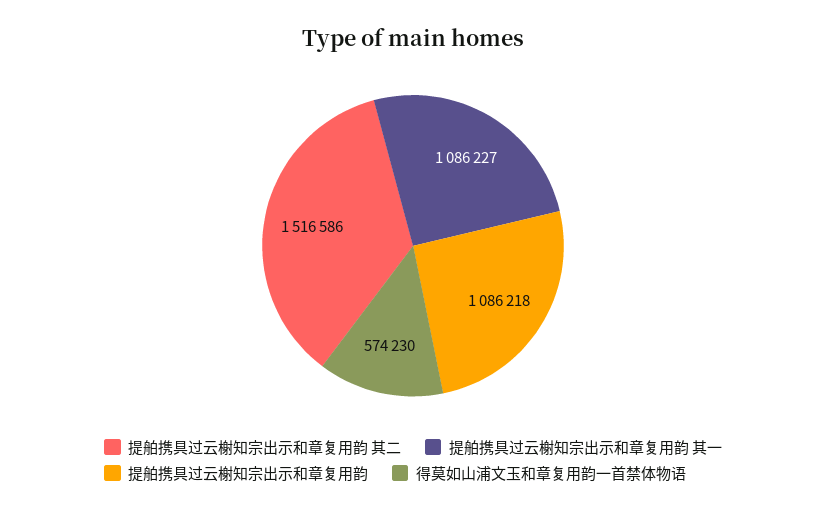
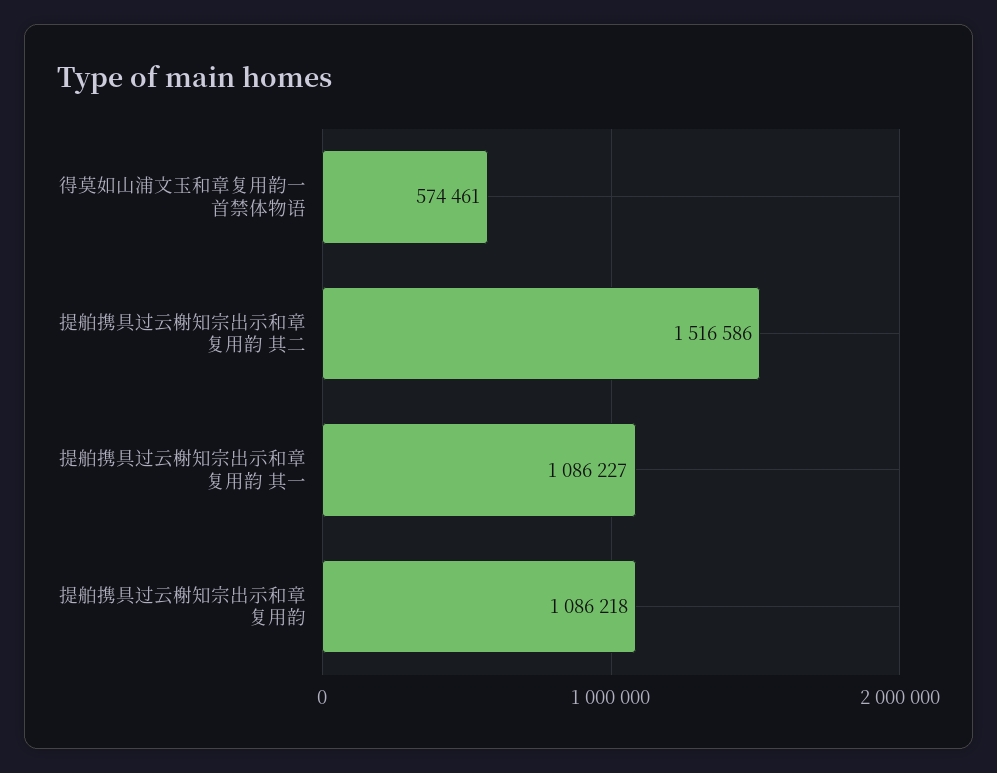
  {
    "提舶携具过云榭知宗出示和章复用韵 其二": 1516586,
    "提舶携具过云榭知宗出示和章复用韵 其一": 1086227,
    "提舶携具过云榭知宗出示和章复用韵": 1086218,
-   "得莫如山浦文玉和章复用韵一首禁体物语": 574230
+   "得莫如山浦文玉和章复用韵一首禁体物语": 574461
  }

